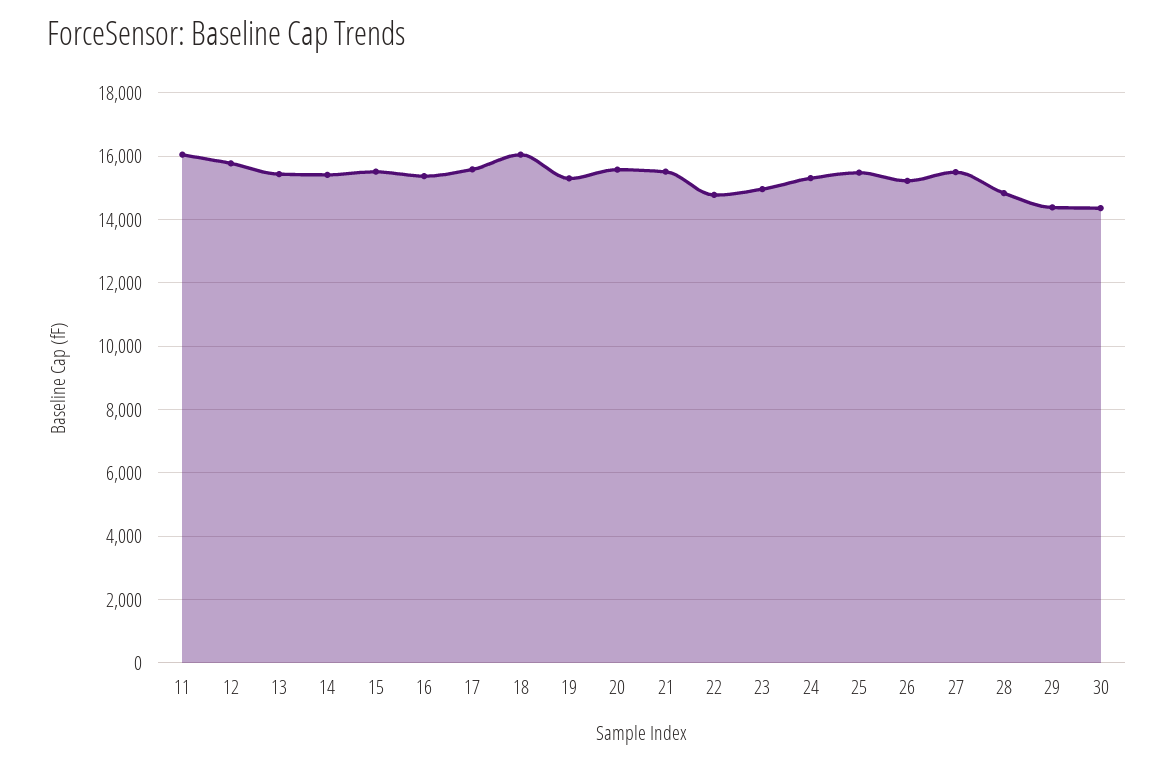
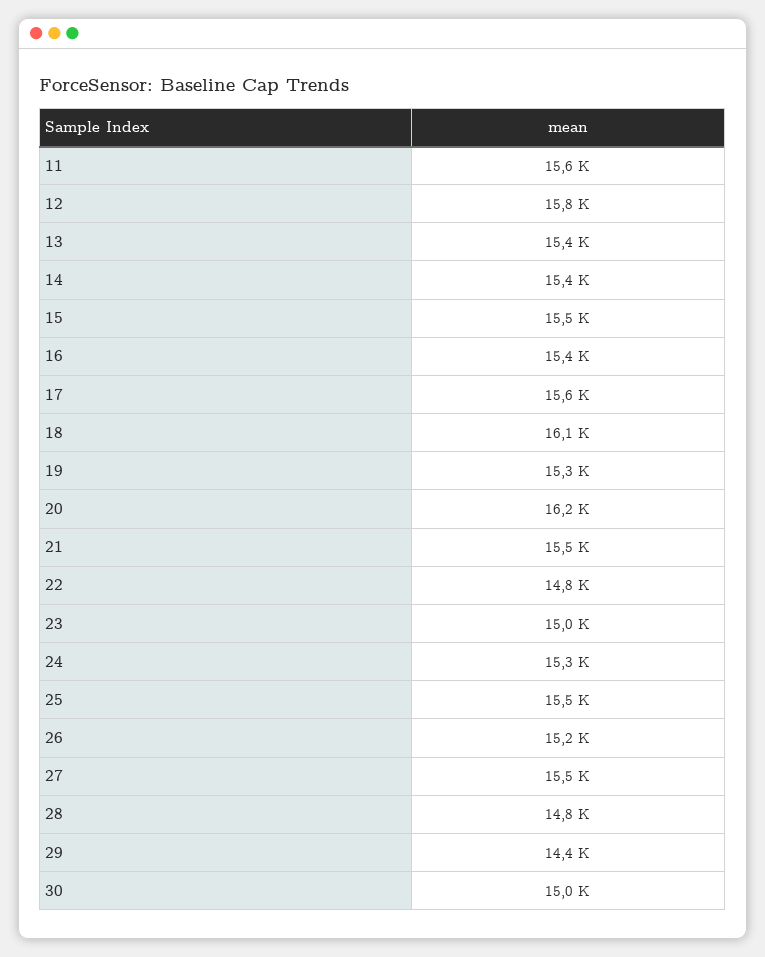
  {
-   "11": 16000,
+   "11": 15600,
    "12": 15800,
    "13": 15400,
    "14": 15400,
    "15": 15500,
    "16": 15400,
    "17": 15600,
    "18": 16100,
    "19": 15300,
-   "20": 15600,
+   "20": 16200,
    "21": 15500,
    "22": 14800,
    "23": 15000,
    "24": 15300,
    "25": 15500,
    "26": 15200,
    "27": 15500,
    "28": 14800,
    "29": 14400,
-   "30": 14400
+   "30": 15000
  }

